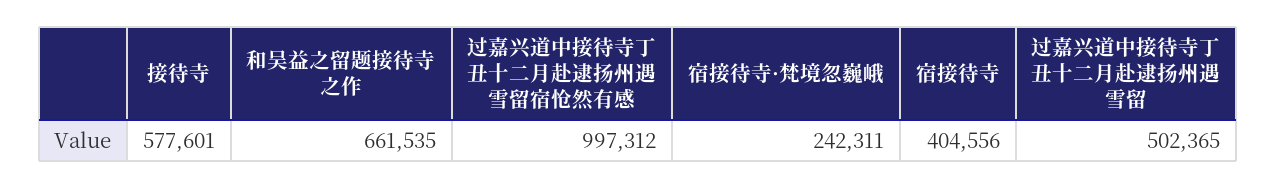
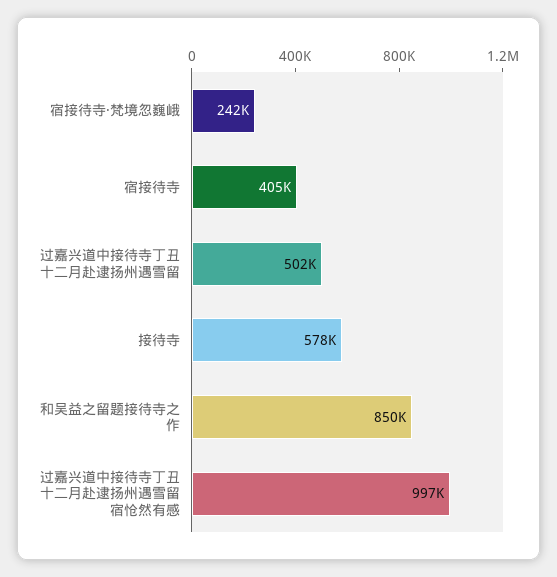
  {
    "接待寺": 577601,
-   "和吴益之留题接待寺之作": 661535,
+   "和吴益之留题接待寺之作": 850000,
    "过嘉兴道中接待寺丁丑十二月赴逮扬州遇雪留宿怆然有感": 997312,
    "宿接待寺·梵境忽巍峨": 242311,
    "宿接待寺": 404556,
    "过嘉兴道中接待寺丁丑十二月赴逮扬州遇雪留": 502365
  }

